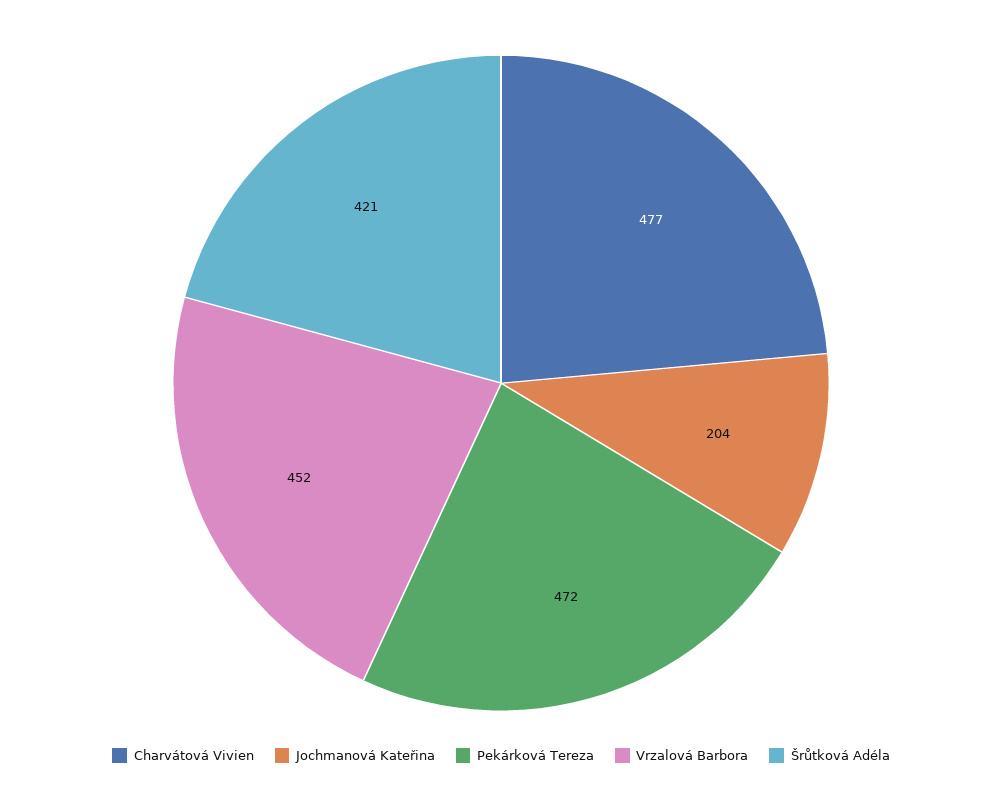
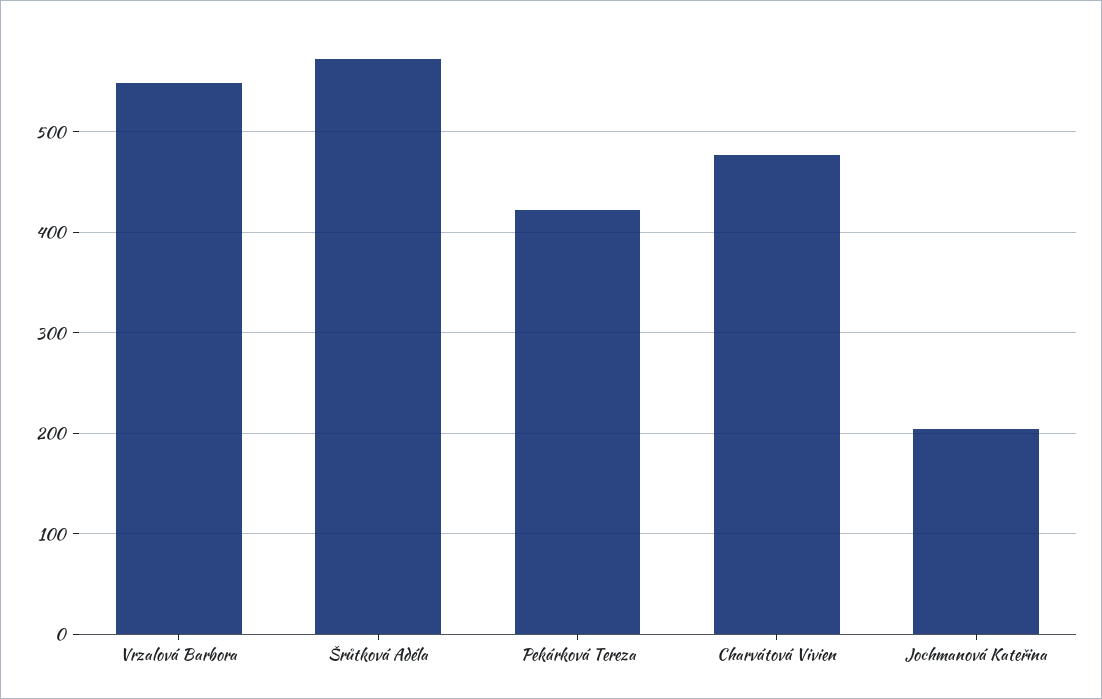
  {
    "Charvátová Vivien": 477,
    "Jochmanová Kateřina": 204,
-   "Pekárková Tereza": 472,
+   "Pekárková Tereza": 420,
-   "Vrzalová Barbora": 452,
+   "Vrzalová Barbora": 550,
-   "Šrůtková Adéla": 421
+   "Šrůtková Adéla": 570
  }

